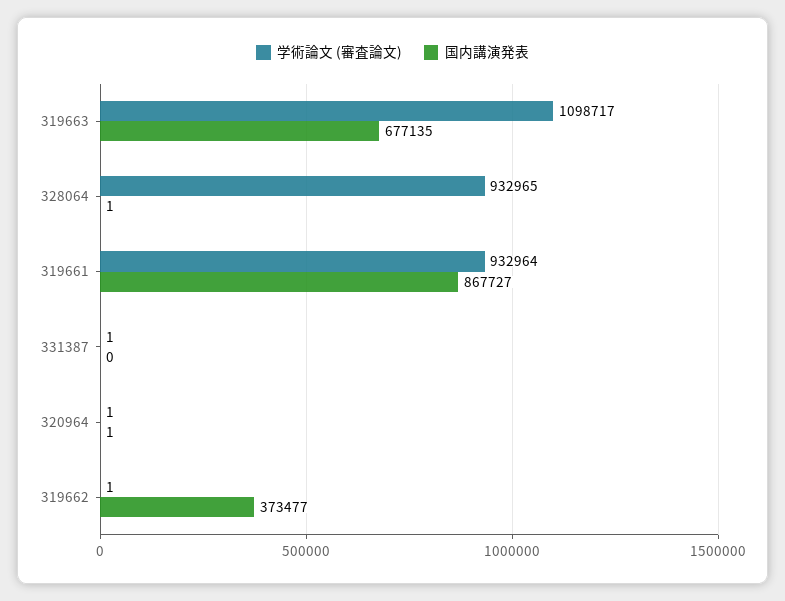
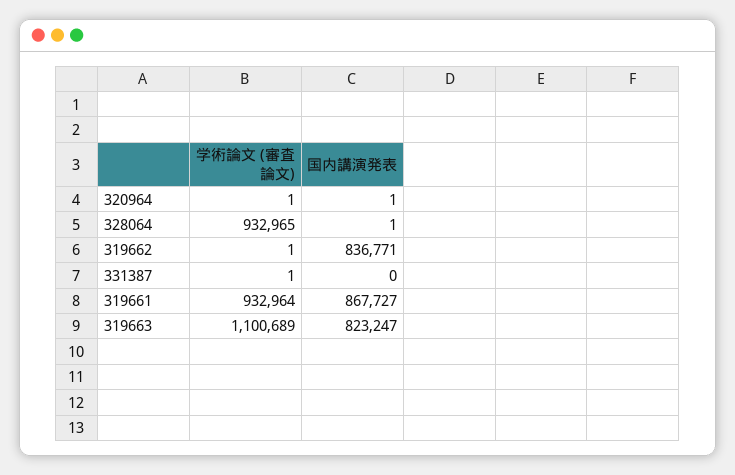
  {
    "学術論文 (審査論文)": {
-     "319663": 1098717,
+     "319663": 1100689,
      "328064": 932965,
      "319661": 932964,
      "331387": 1,
      "320964": 1,
      "319662": 1
    },
    "国内講演発表": {
-     "319663": 677135,
+     "319663": 823247,
      "328064": 1,
      "319661": 867727,
      "331387": 0,
      "320964": 1,
-     "319662": 373477
+     "319662": 836771
    }
  }

